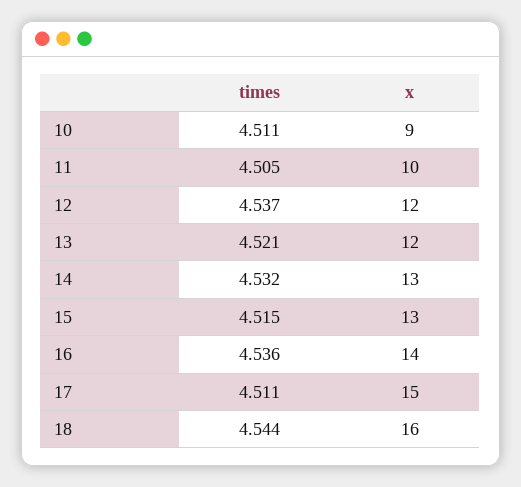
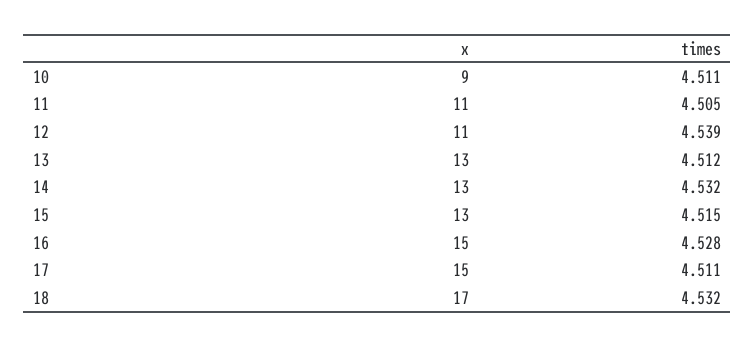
  {
    "times": {
      "10": 4.511,
      "11": 4.505,
-     "12": 4.537,
+     "12": 4.539,
-     "13": 4.521,
+     "13": 4.512,
      "14": 4.532,
      "15": 4.515,
-     "16": 4.536,
+     "16": 4.528,
      "17": 4.511,
-     "18": 4.544
+     "18": 4.532
    },
    "x": {
      "10": 9,
-     "11": 10,
+     "11": 11,
-     "12": 12,
+     "12": 11,
-     "13": 12,
+     "13": 13,
      "14": 13,
      "15": 13,
-     "16": 14,
+     "16": 15,
      "17": 15,
-     "18": 16
+     "18": 17
    }
  }

